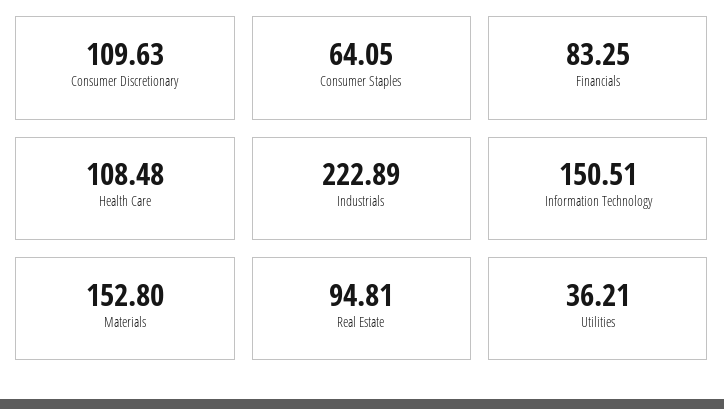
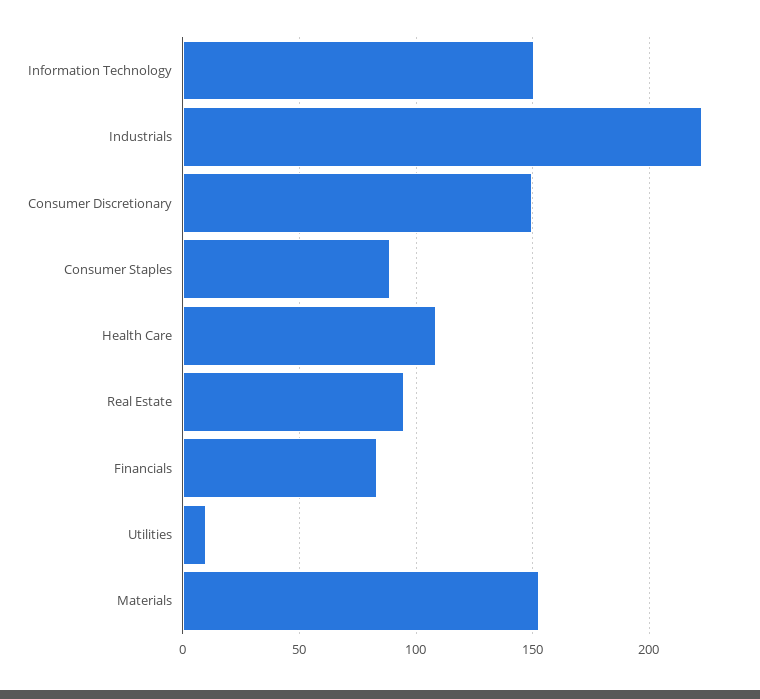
  {
-   "Consumer Discretionary": 109.63,
+   "Consumer Discretionary": 150,
-   "Consumer Staples": 64.05,
+   "Consumer Staples": 90,
    "Financials": 83.25,
    "Health Care": 108.48,
    "Industrials": 222.89,
    "Information Technology": 150.51,
    "Materials": 152.8,
    "Real Estate": 94.81,
-   "Utilities": 36.21
+   "Utilities": 10
  }

